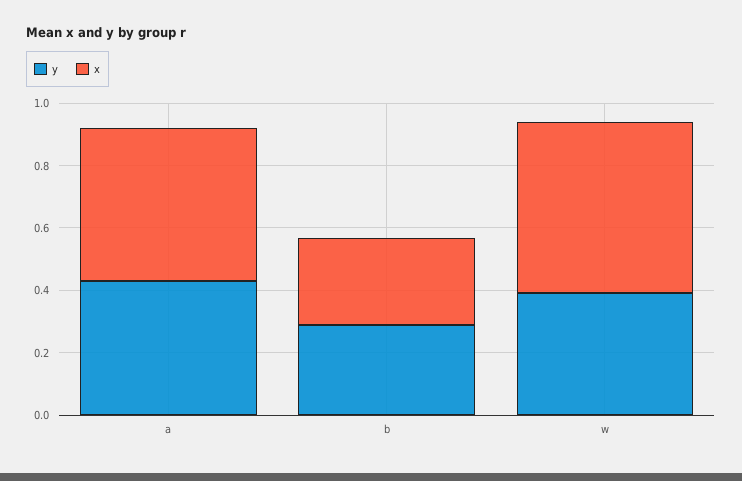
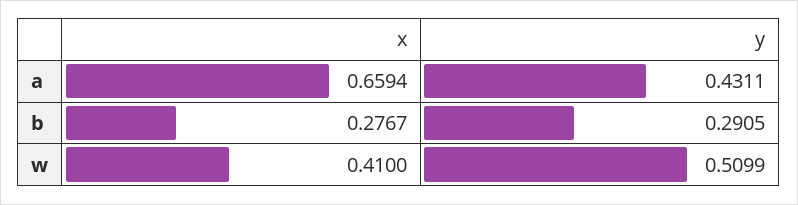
  {
    "y": {
      "a": 0.4311,
      "b": 0.2905,
-     "w": 0.4
+     "w": 0.5099
    },
    "x": {
-     "a": 0.5,
+     "a": 0.6594,
      "b": 0.2767,
-     "w": 0.55
+     "w": 0.41
    }
  }

